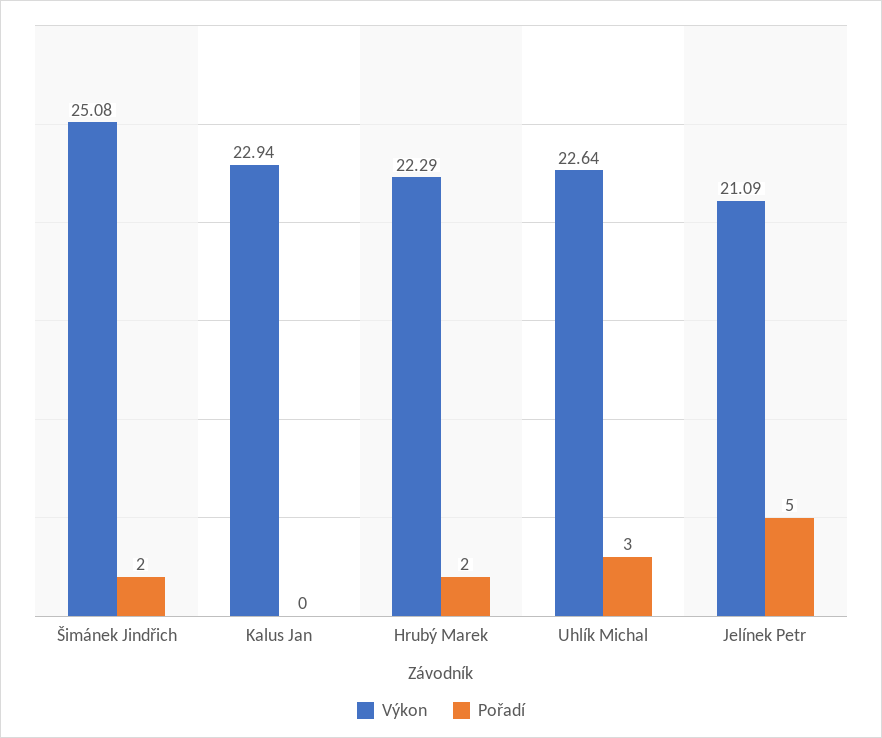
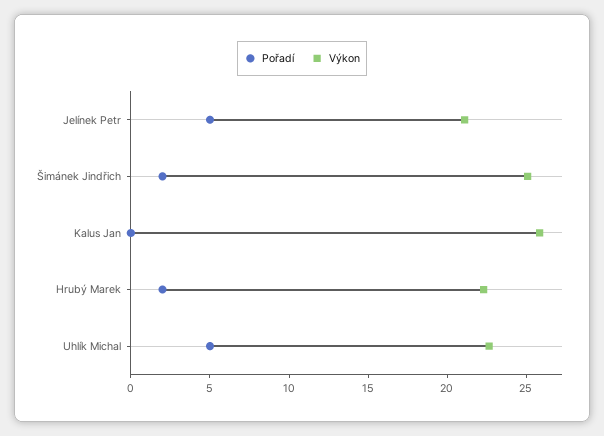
  {
    "Výkon": {
      "Šimánek Jindřich": 25.08,
-     "Kalus Jan": 22.94,
+     "Kalus Jan": 26,
      "Hrubý Marek": 22.29,
      "Uhlík Michal": 22.64,
      "Jelínek Petr": 21.09
    },
    "Pořadí": {
      "Šimánek Jindřich": 2,
      "Kalus Jan": 0,
      "Hrubý Marek": 2,
-     "Uhlík Michal": 3,
+     "Uhlík Michal": 5,
      "Jelínek Petr": 5
    }
  }

